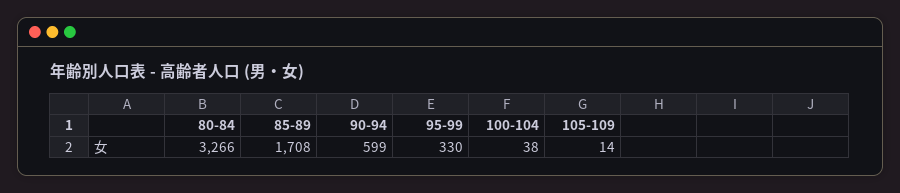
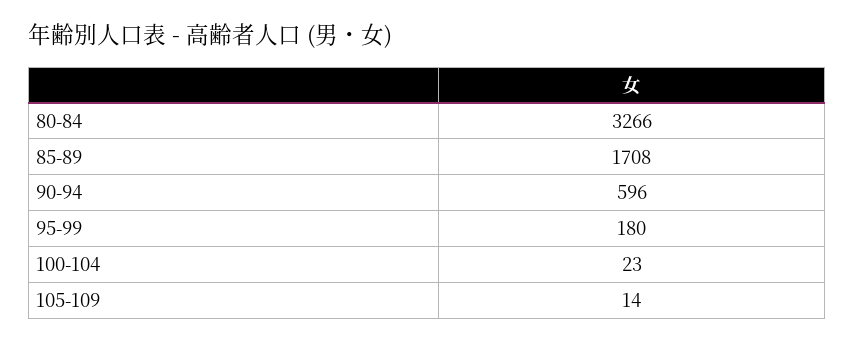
  {
    "80-84": 3266,
    "85-89": 1708,
-   "90-94": 599,
+   "90-94": 596,
-   "95-99": 330,
+   "95-99": 180,
-   "100-104": 38,
+   "100-104": 23,
    "105-109": 14
  }

